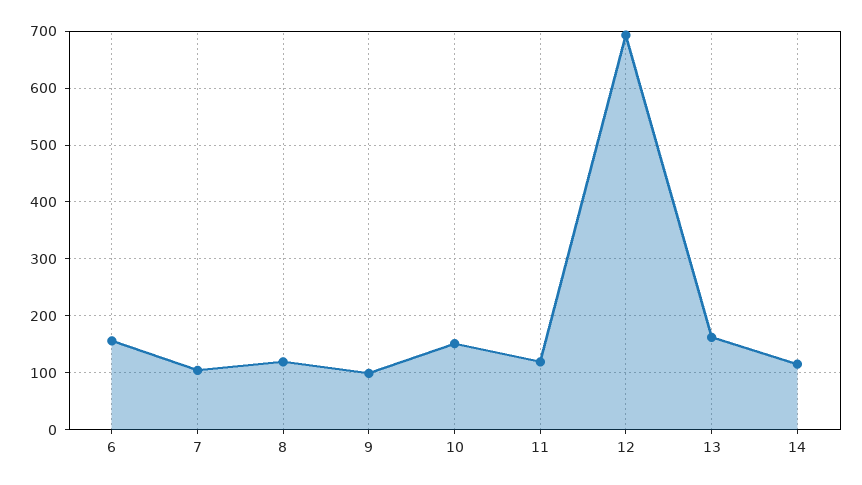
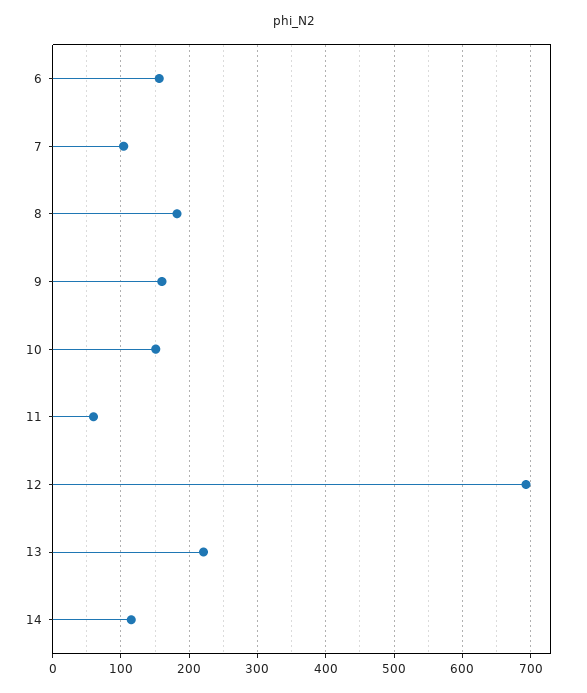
  {
    "6": 160,
    "7": 100,
-   "8": 120,
+   "8": 180,
-   "9": 100,
+   "9": 160,
    "10": 150,
-   "11": 120,
+   "11": 60,
    "12": 690,
-   "13": 160,
+   "13": 220,
    "14": 120
  }

